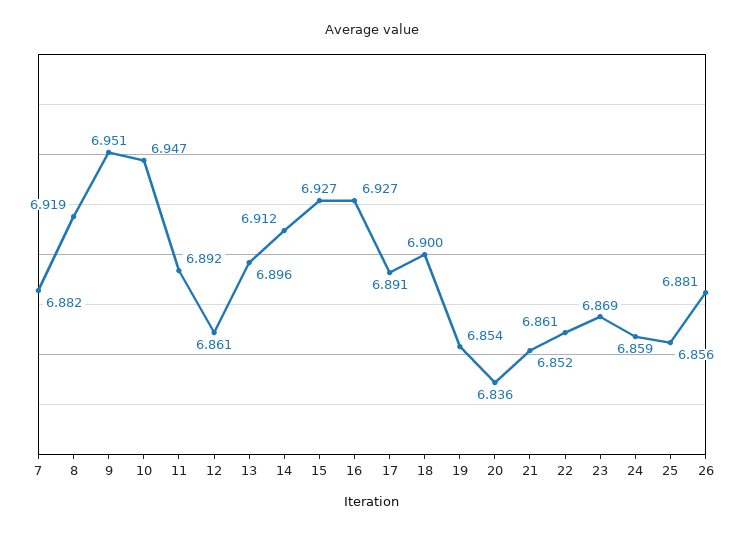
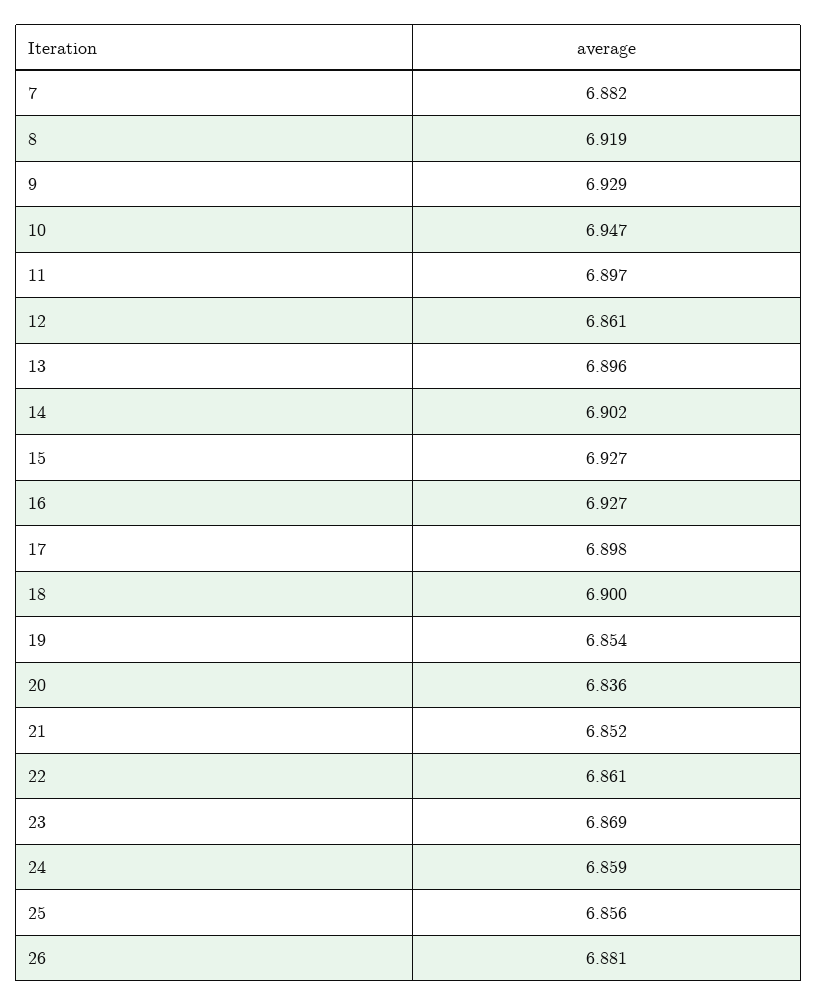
  {
    "7": 6.882,
    "8": 6.919,
-   "9": 6.951,
+   "9": 6.929,
    "10": 6.947,
-   "11": 6.892,
+   "11": 6.897,
    "12": 6.861,
    "13": 6.896,
-   "14": 6.912,
+   "14": 6.902,
    "15": 6.927,
    "16": 6.927,
-   "17": 6.891,
+   "17": 6.898,
    "18": 6.9,
    "19": 6.854,
    "20": 6.836,
    "21": 6.852,
    "22": 6.861,
    "23": 6.869,
    "24": 6.859,
    "25": 6.856,
    "26": 6.881
  }

